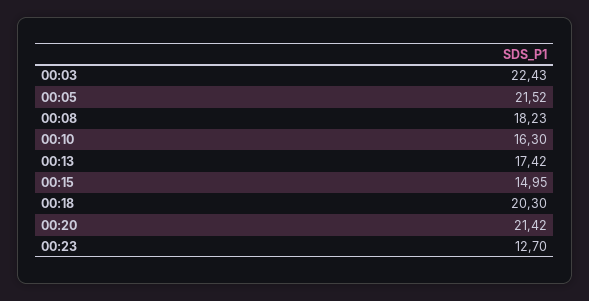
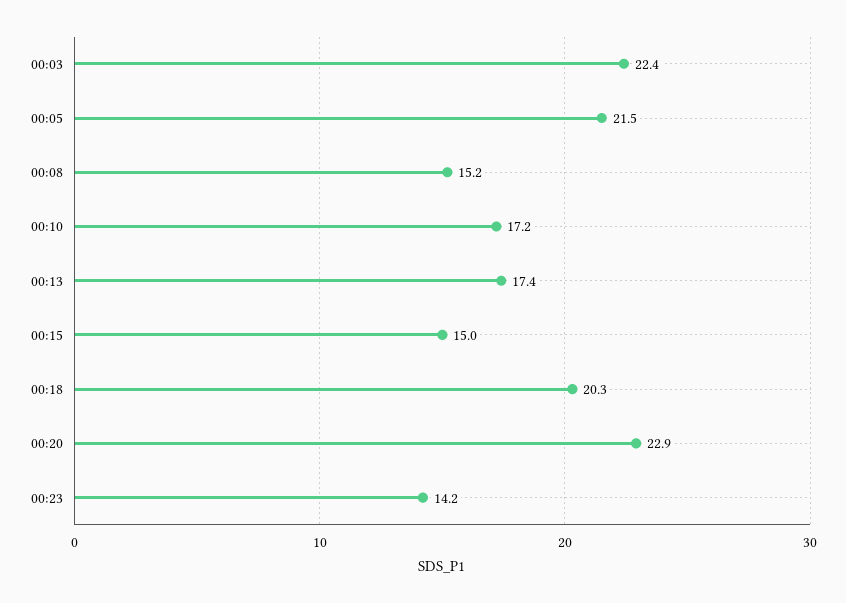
  {
    "00:03": 22.43,
    "00:05": 21.52,
-   "00:08": 18.23,
+   "00:08": 15.2,
-   "00:10": 16.3,
+   "00:10": 17.2,
    "00:13": 17.42,
    "00:15": 14.95,
    "00:18": 20.3,
-   "00:20": 21.42,
+   "00:20": 22.9,
-   "00:23": 12.7
+   "00:23": 14.2
  }

